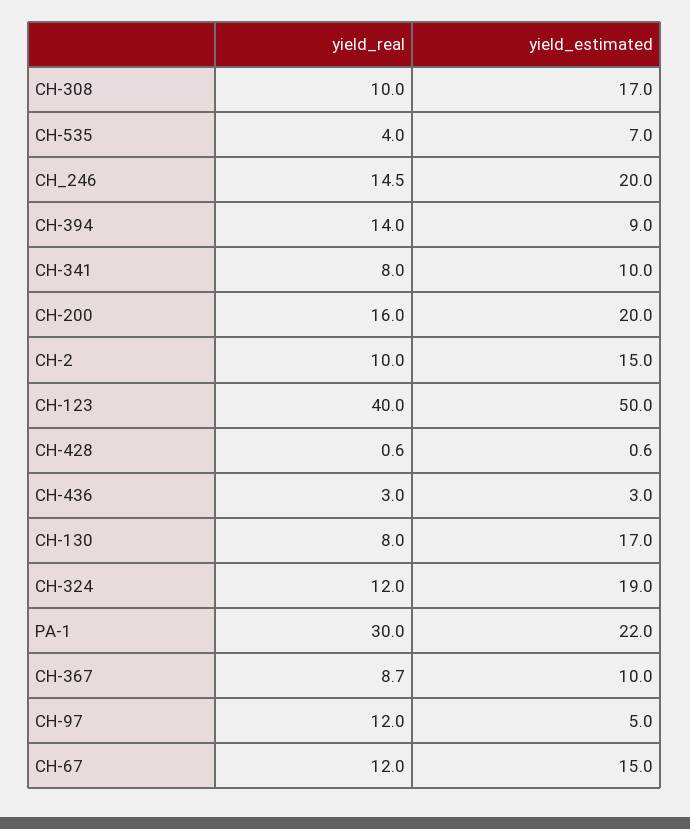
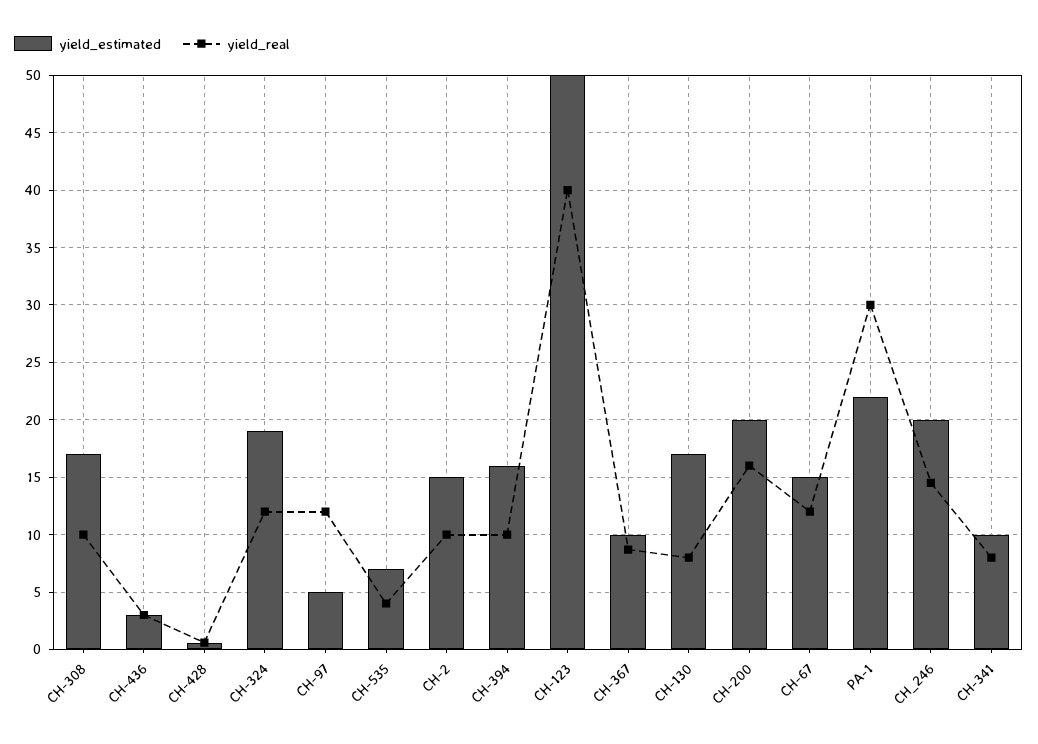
  {
    "yield_real": {
      "CH-308": 10,
      "CH-535": 4,
      "CH_246": 14.5,
-     "CH-394": 14,
+     "CH-394": 10,
      "CH-341": 8,
      "CH-200": 16,
      "CH-2": 10,
      "CH-123": 40,
      "CH-428": 0.6,
      "CH-436": 3,
      "CH-130": 8,
      "CH-324": 12,
      "PA-1": 30,
      "CH-367": 8.7,
      "CH-97": 12,
      "CH-67": 12
    },
    "yield_estimated": {
      "CH-308": 17,
      "CH-535": 7,
      "CH_246": 20,
-     "CH-394": 9,
+     "CH-394": 16,
      "CH-341": 10,
      "CH-200": 20,
      "CH-2": 15,
      "CH-123": 50,
      "CH-428": 0.6,
      "CH-436": 3,
      "CH-130": 17,
      "CH-324": 19,
      "PA-1": 22,
      "CH-367": 10,
      "CH-97": 5,
      "CH-67": 15
    }
  }

